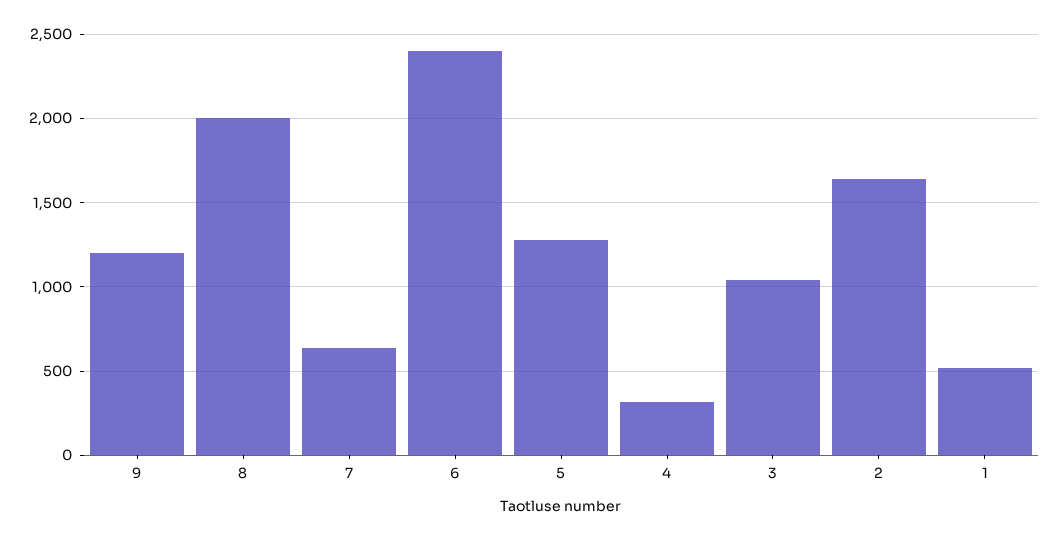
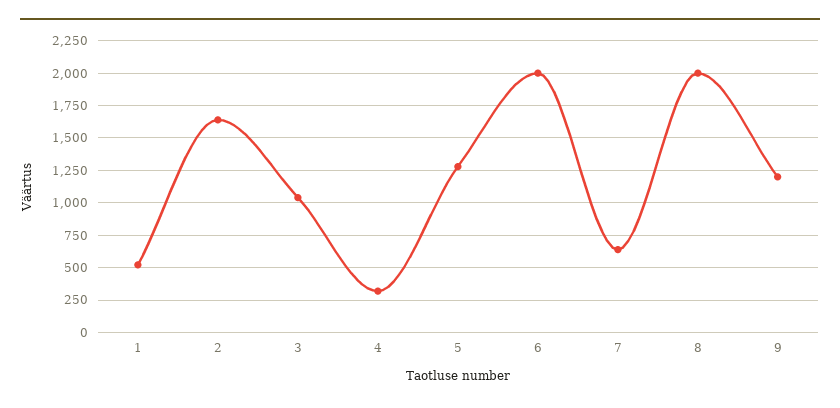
  {
    "9": 1200,
    "8": 2000,
    "7": 650,
-   "6": 2400,
+   "6": 2000,
    "5": 1300,
    "4": 300,
    "3": 1050,
    "2": 1650,
    "1": 500
  }

